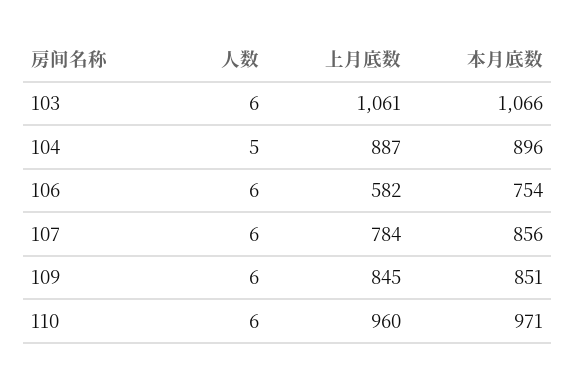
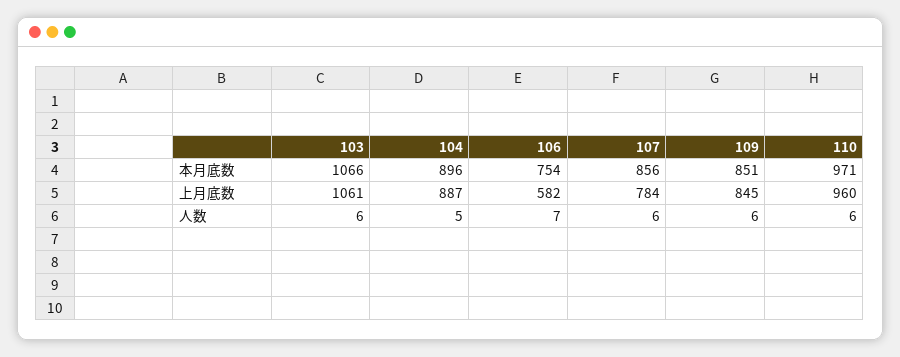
  {
    "人数": {
      "103": 6,
      "104": 5,
-     "106": 6,
+     "106": 7,
      "107": 6,
      "109": 6,
      "110": 6
    },
    "上月底数": {
      "103": 1061,
      "104": 887,
      "106": 582,
      "107": 784,
      "109": 845,
      "110": 960
    },
    "本月底数": {
      "103": 1066,
      "104": 896,
      "106": 754,
      "107": 856,
      "109": 851,
      "110": 971
    }
  }

